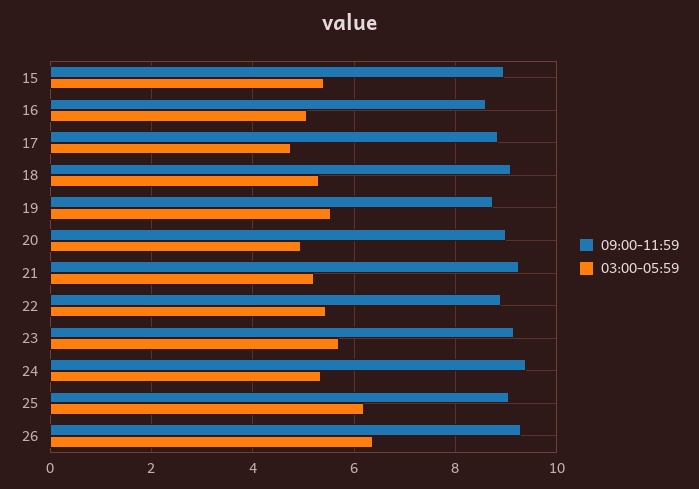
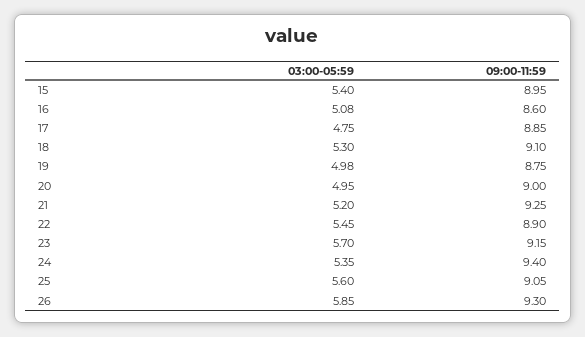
  {
    "09:00-11:59": {
      "15": 8.95,
      "16": 8.6,
      "17": 8.85,
      "18": 9.1,
      "19": 8.75,
      "20": 9,
      "21": 9.25,
      "22": 8.9,
      "23": 9.15,
      "24": 9.4,
      "25": 9.05,
      "26": 9.3
    },
    "03:00-05:59": {
      "15": 5.4,
      "16": 5.08,
      "17": 4.75,
      "18": 5.3,
-     "19": 5.6,
+     "19": 4.98,
      "20": 4.95,
      "21": 5.2,
      "22": 5.45,
      "23": 5.7,
      "24": 5.35,
-     "25": 6.2,
+     "25": 5.6,
-     "26": 6.4
+     "26": 5.85
    }
  }

